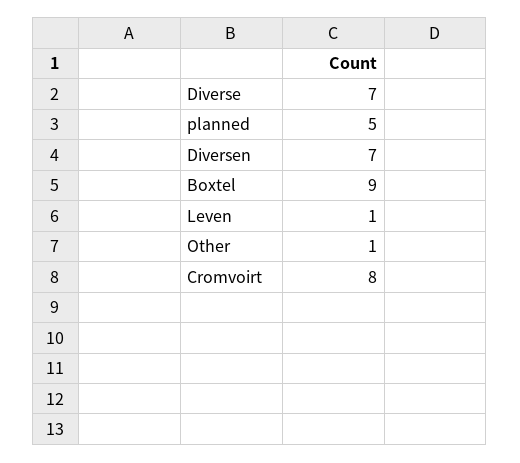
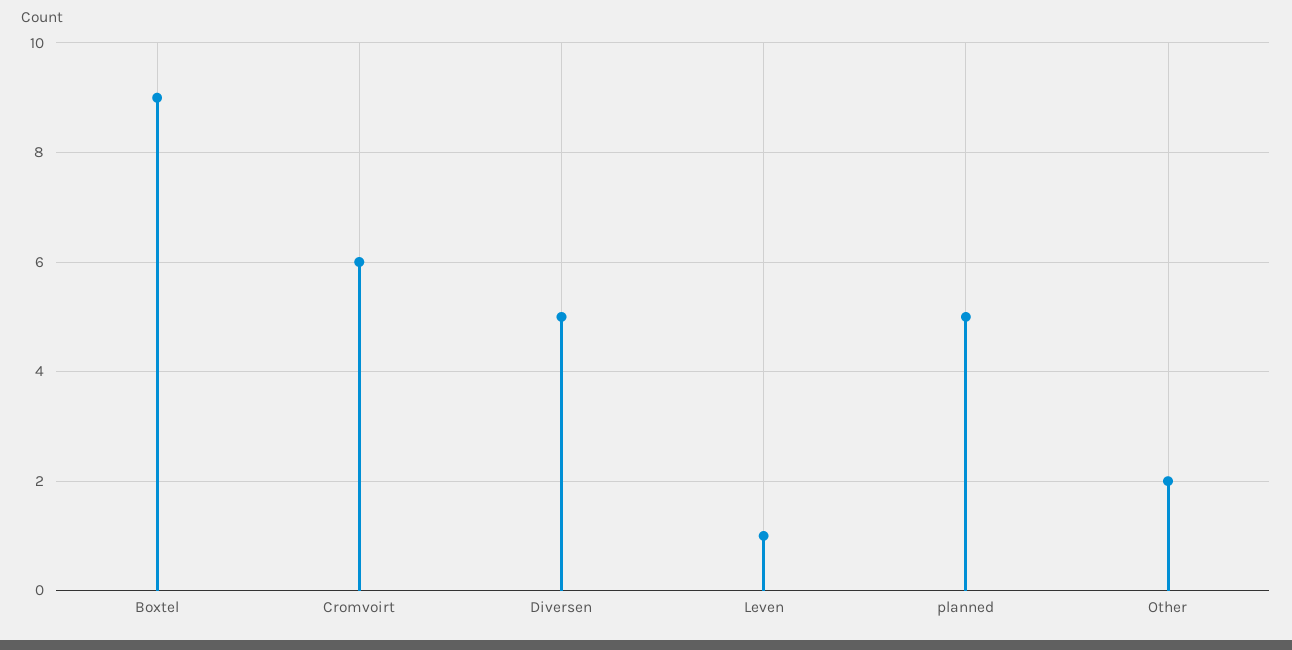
  {
-   "Diverse": 7,
    "planned": 5,
-   "Diversen": 7,
+   "Diversen": 5,
    "Boxtel": 9,
    "Leven": 1,
-   "Other": 1,
+   "Other": 2,
-   "Cromvoirt": 8
+   "Cromvoirt": 6
  }

